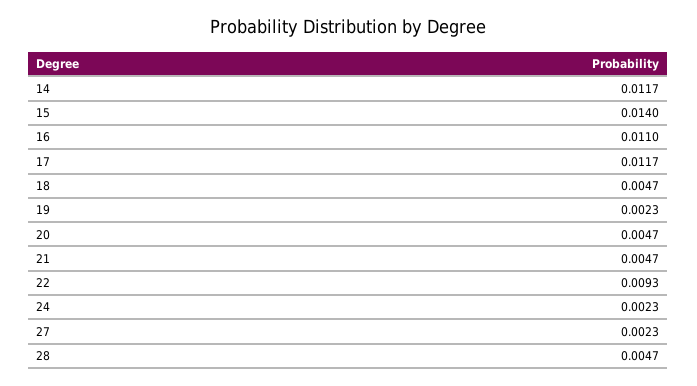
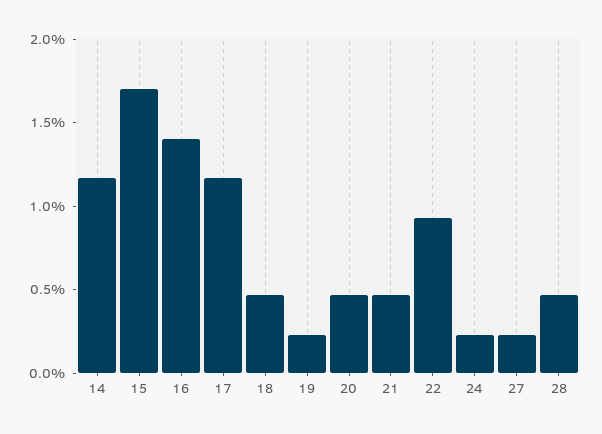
  {
    "14": 0.0117,
-   "15": 0.014,
+   "15": 0.017,
-   "16": 0.011,
+   "16": 0.014,
    "17": 0.0117,
    "18": 0.0047,
    "19": 0.0023,
    "20": 0.0047,
    "21": 0.0047,
    "22": 0.0093,
    "24": 0.0023,
    "27": 0.0023,
    "28": 0.0047
  }

